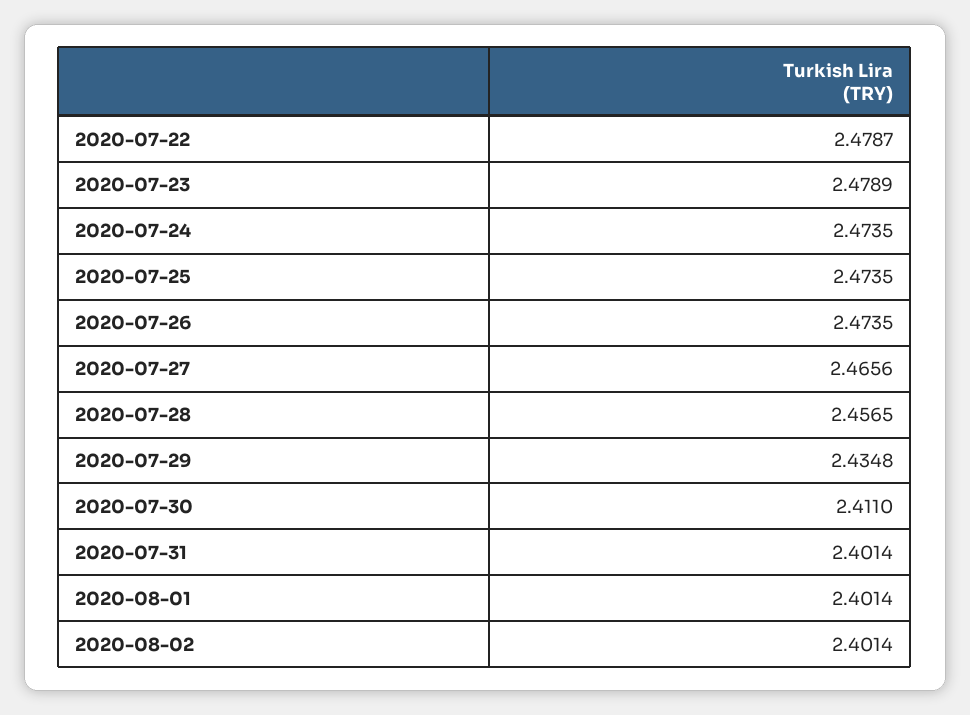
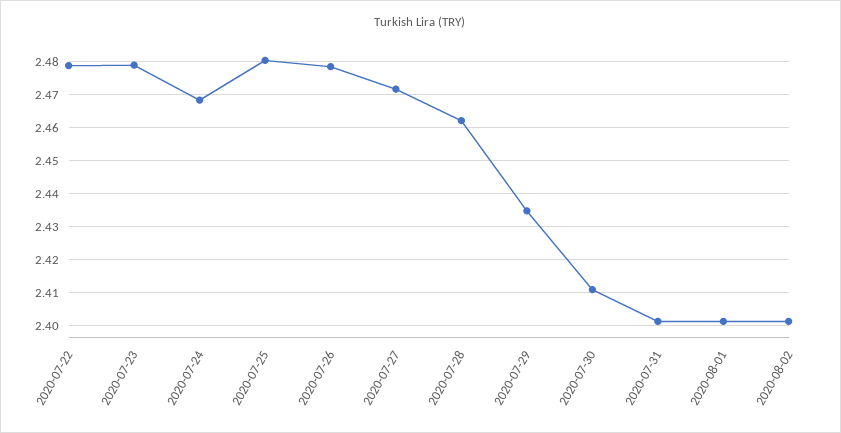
  {
    "2020-07-22": 2.4787,
    "2020-07-23": 2.4789,
-   "2020-07-24": 2.4735,
+   "2020-07-24": 2.468,
-   "2020-07-25": 2.4735,
+   "2020-07-25": 2.48,
-   "2020-07-26": 2.4735,
+   "2020-07-26": 2.478,
-   "2020-07-27": 2.4656,
+   "2020-07-27": 2.472,
-   "2020-07-28": 2.4565,
+   "2020-07-28": 2.462,
    "2020-07-29": 2.4348,
    "2020-07-30": 2.411,
    "2020-07-31": 2.4014,
    "2020-08-01": 2.4014,
    "2020-08-02": 2.4014
  }

